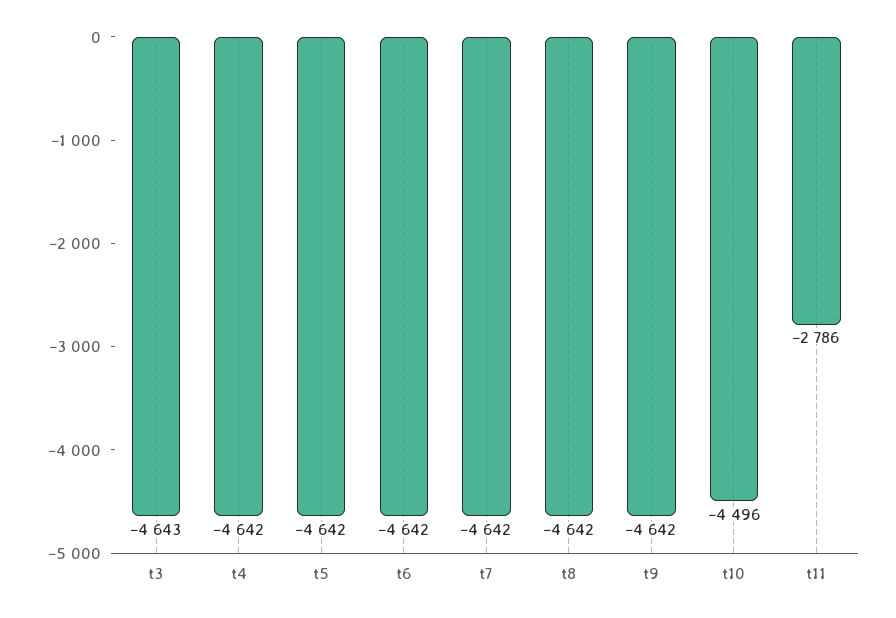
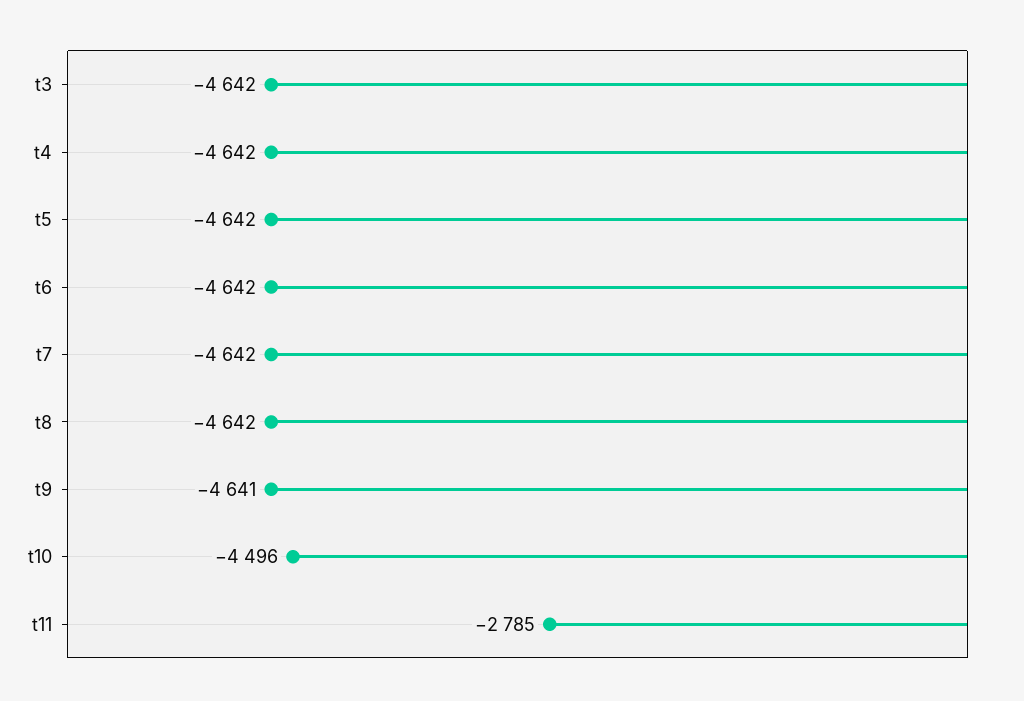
  {
-   "t3": -4643,
+   "t3": -4642,
    "t4": -4642,
    "t5": -4642,
    "t6": -4642,
    "t7": -4642,
    "t8": -4642,
-   "t9": -4642,
+   "t9": -4641,
    "t10": -4496,
-   "t11": -2786
+   "t11": -2785
  }

